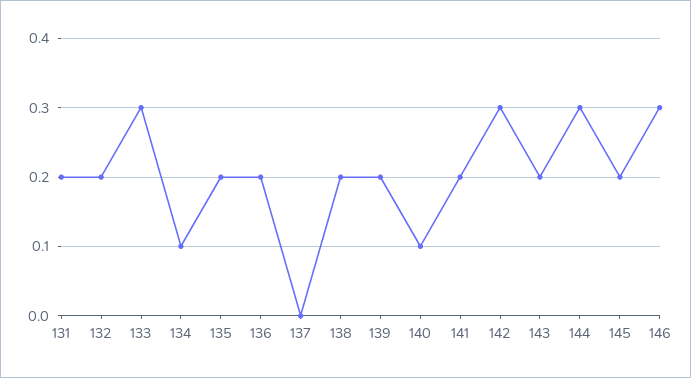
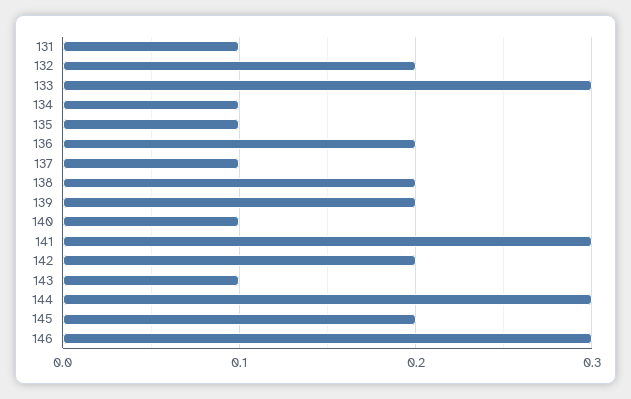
  {
-   "131": 0.2,
+   "131": 0.1,
    "132": 0.2,
    "133": 0.3,
    "134": 0.1,
-   "135": 0.2,
+   "135": 0.1,
    "136": 0.2,
-   "137": 0,
+   "137": 0.1,
    "138": 0.2,
    "139": 0.2,
    "140": 0.1,
-   "141": 0.2,
+   "141": 0.3,
-   "142": 0.3,
+   "142": 0.2,
-   "143": 0.2,
+   "143": 0.1,
    "144": 0.3,
    "145": 0.2,
    "146": 0.3
  }

